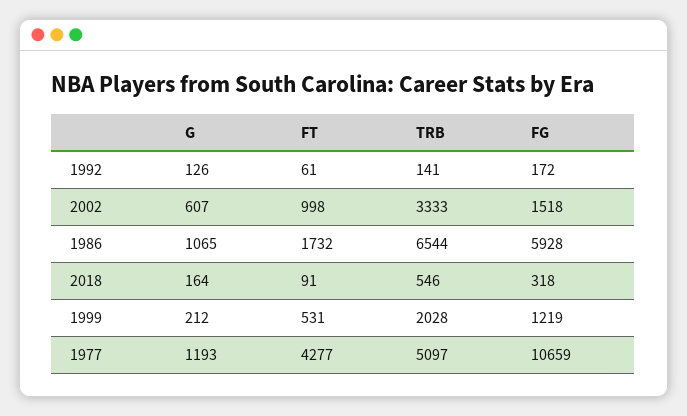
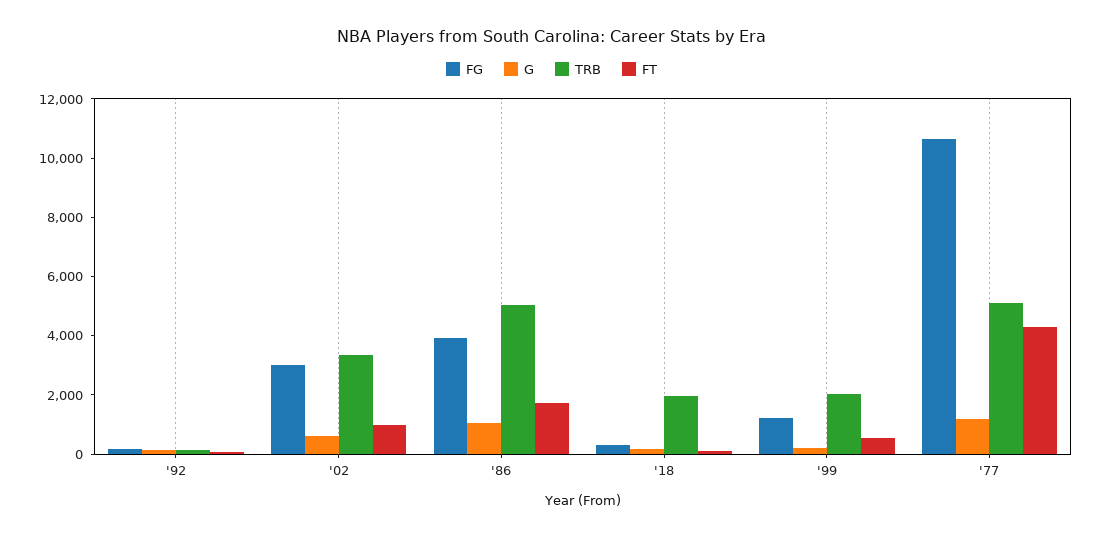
  {
    "G": {
      "1992": 126,
      "2002": 607,
      "1986": 1065,
      "2018": 164,
      "1999": 212,
      "1977": 1193
    },
    "FT": {
      "1992": 61,
      "2002": 998,
      "1986": 1732,
      "2018": 91,
      "1999": 531,
      "1977": 4277
    },
    "TRB": {
      "1992": 141,
      "2002": 3333,
-     "1986": 6544,
+     "1986": 5000,
-     "2018": 546,
+     "2018": 2000,
      "1999": 2028,
      "1977": 5097
    },
    "FG": {
      "1992": 172,
-     "2002": 1518,
+     "2002": 3000,
-     "1986": 5928,
+     "1986": 4000,
      "2018": 318,
      "1999": 1219,
      "1977": 10659
    }
  }

